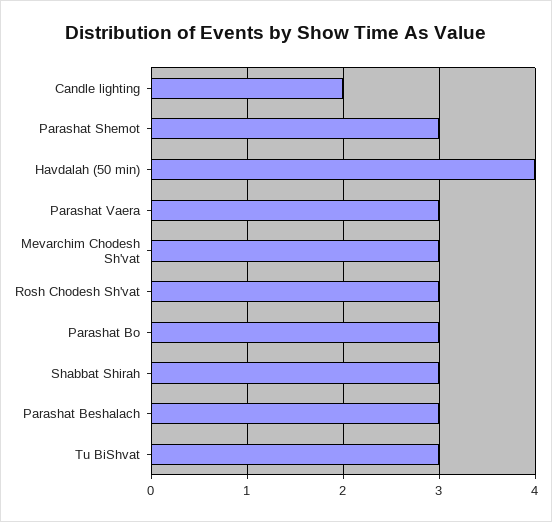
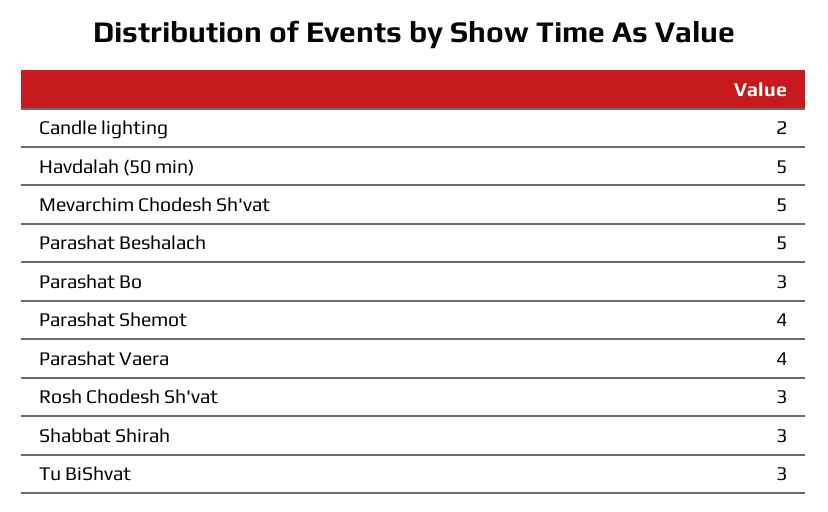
  {
    "Candle lighting": 2,
-   "Parashat Shemot": 3,
+   "Parashat Shemot": 4,
-   "Havdalah (50 min)": 4,
+   "Havdalah (50 min)": 5,
-   "Parashat Vaera": 3,
+   "Parashat Vaera": 4,
-   "Mevarchim Chodesh Sh'vat": 3,
+   "Mevarchim Chodesh Sh'vat": 5,
    "Rosh Chodesh Sh'vat": 3,
    "Parashat Bo": 3,
    "Shabbat Shirah": 3,
-   "Parashat Beshalach": 3,
+   "Parashat Beshalach": 5,
    "Tu BiShvat": 3
  }

